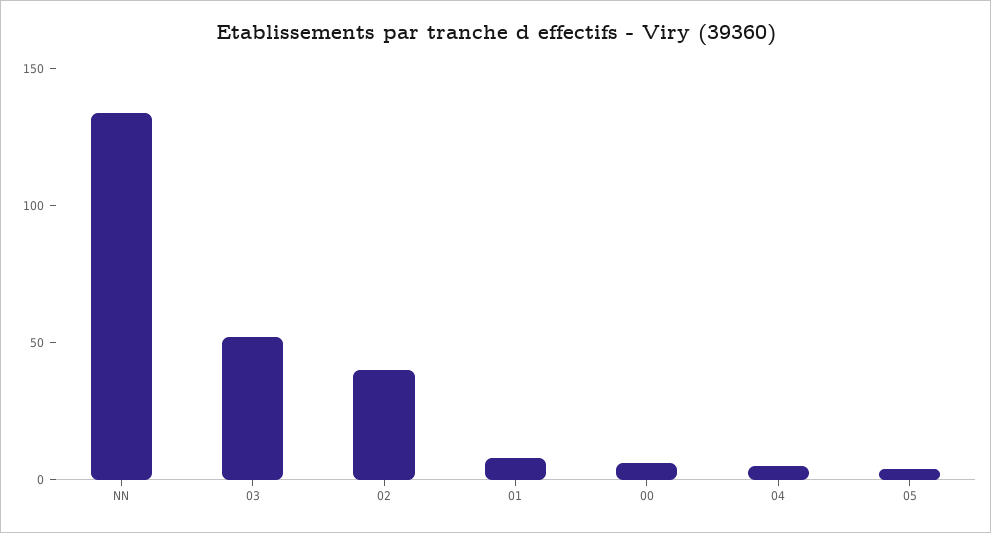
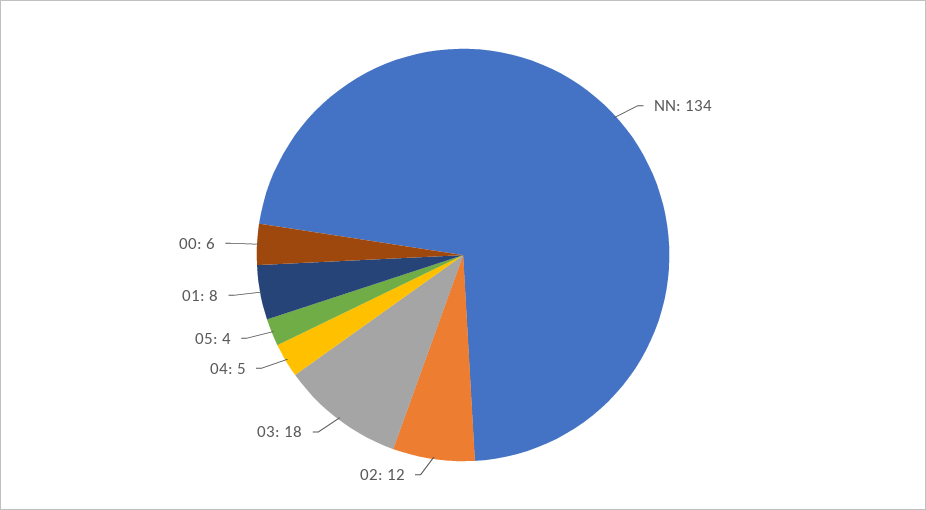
  {
    "NN": 134,
-   "03": 50,
+   "03": 18,
-   "02": 40,
+   "02": 12,
    "01": 8,
    "00": 6,
    "04": 5,
    "05": 4
  }

